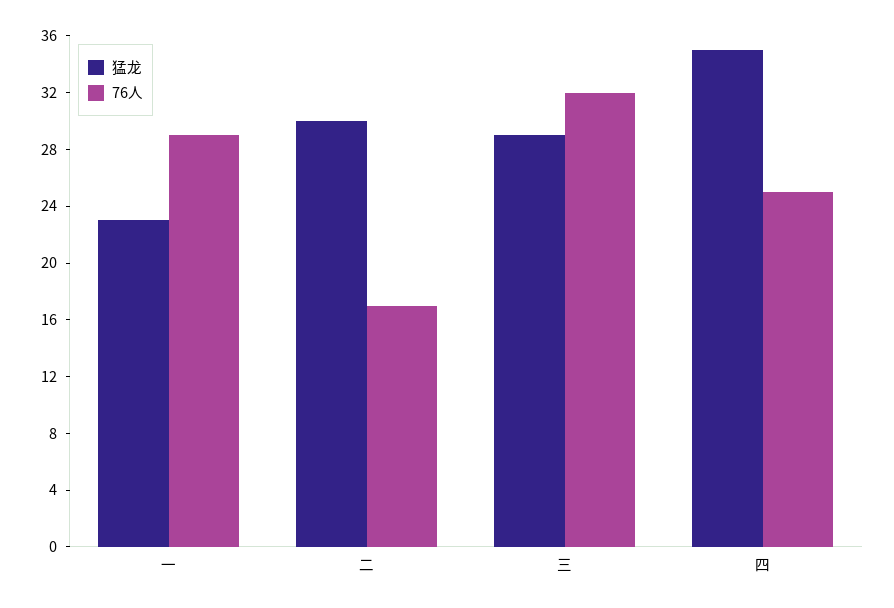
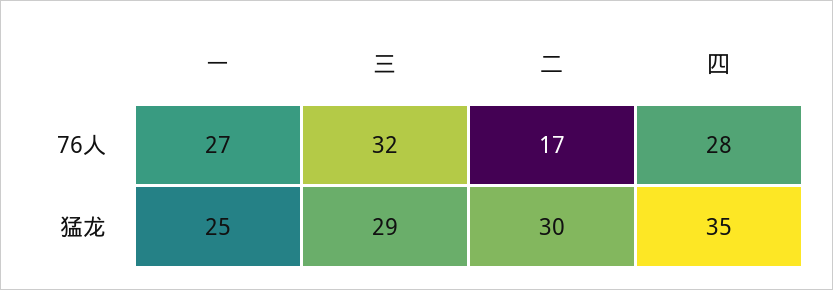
  {
    "猛龙": {
-     "一": 23,
+     "一": 25,
      "二": 30,
      "三": 29,
      "四": 35
    },
    "76人": {
-     "一": 29,
+     "一": 27,
      "二": 17,
      "三": 32,
-     "四": 25
+     "四": 28
    }
  }

